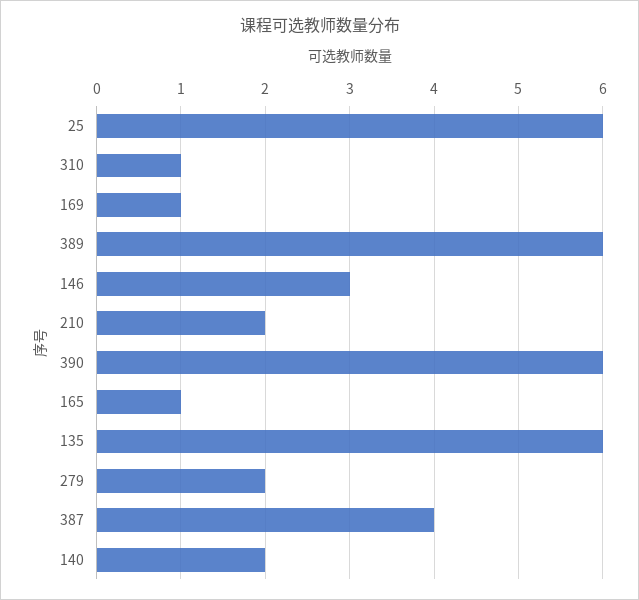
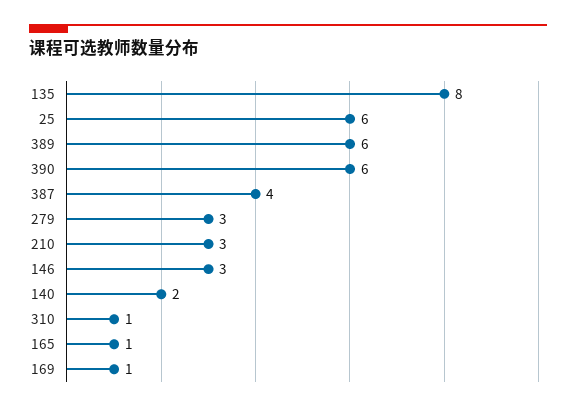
  {
    "25": 6,
    "310": 1,
    "169": 1,
    "389": 6,
    "146": 3,
-   "210": 2,
+   "210": 3,
    "390": 6,
    "165": 1,
-   "135": 6,
+   "135": 8,
-   "279": 2,
+   "279": 3,
    "387": 4,
    "140": 2
  }

